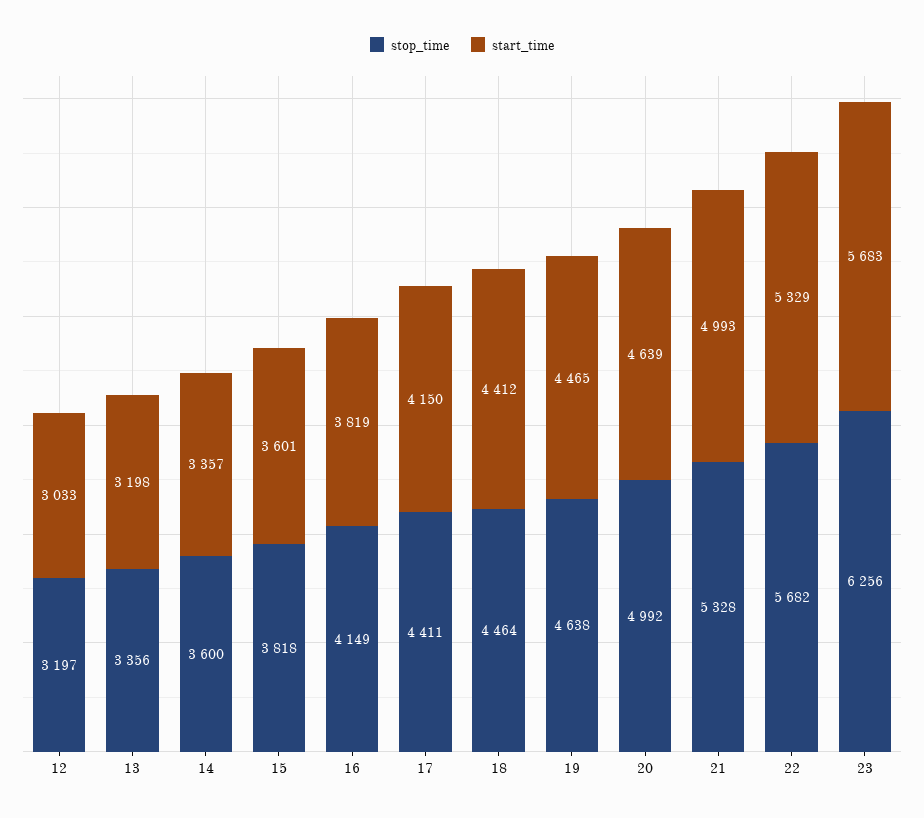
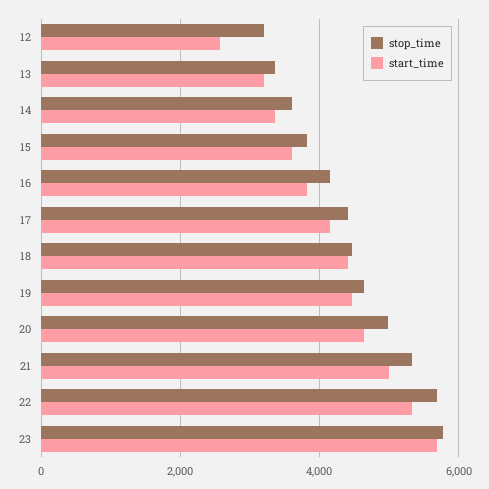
  {
    "stop_time": {
      "12": 3197,
      "13": 3356,
      "14": 3600,
      "15": 3818,
      "16": 4149,
      "17": 4411,
      "18": 4464,
      "19": 4638,
      "20": 4992,
      "21": 5328,
      "22": 5682,
-     "23": 6256
+     "23": 5800
    },
    "start_time": {
-     "12": 3033,
+     "12": 2600,
      "13": 3198,
      "14": 3357,
      "15": 3601,
      "16": 3819,
      "17": 4150,
      "18": 4412,
      "19": 4465,
      "20": 4639,
      "21": 4993,
      "22": 5329,
      "23": 5683
    }
  }

